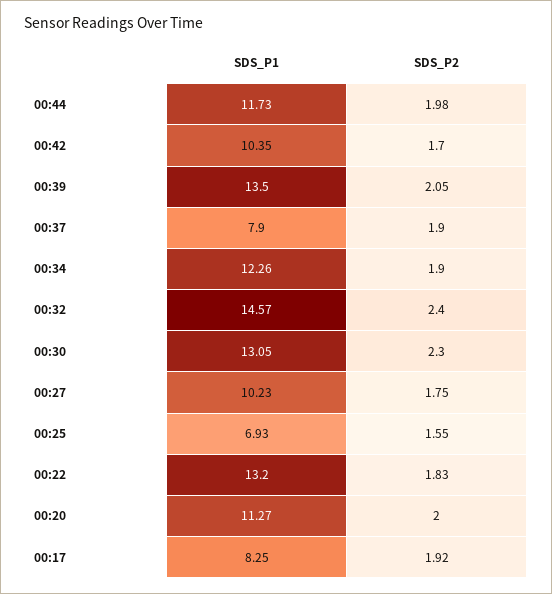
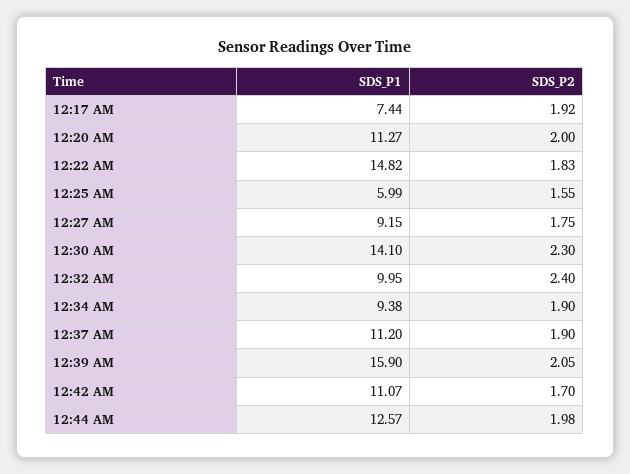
  {
    "SDS_P1": {
-     "00:44": 11.73,
+     "00:44": 12.57,
-     "00:42": 10.35,
+     "00:42": 11.07,
-     "00:39": 13.5,
+     "00:39": 15.9,
-     "00:37": 7.9,
+     "00:37": 11.2,
-     "00:34": 12.26,
+     "00:34": 9.38,
-     "00:32": 14.57,
+     "00:32": 9.95,
-     "00:30": 13.05,
+     "00:30": 14.1,
-     "00:27": 10.23,
+     "00:27": 9.15,
-     "00:25": 6.93,
+     "00:25": 5.99,
-     "00:22": 13.2,
+     "00:22": 14.82,
      "00:20": 11.27,
-     "00:17": 8.25
+     "00:17": 7.44
    },
    "SDS_P2": {
      "00:44": 1.98,
      "00:42": 1.7,
      "00:39": 2.05,
      "00:37": 1.9,
      "00:34": 1.9,
      "00:32": 2.4,
      "00:30": 2.3,
      "00:27": 1.75,
      "00:25": 1.55,
      "00:22": 1.83,
      "00:20": 2,
      "00:17": 1.92
    }
  }

